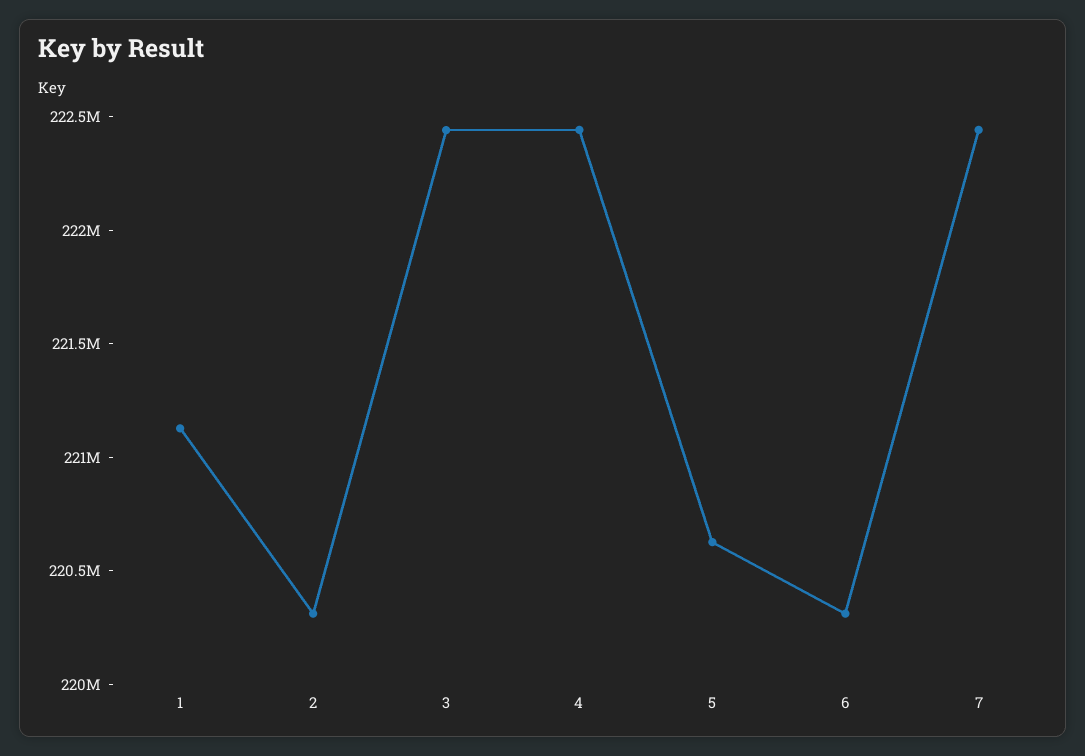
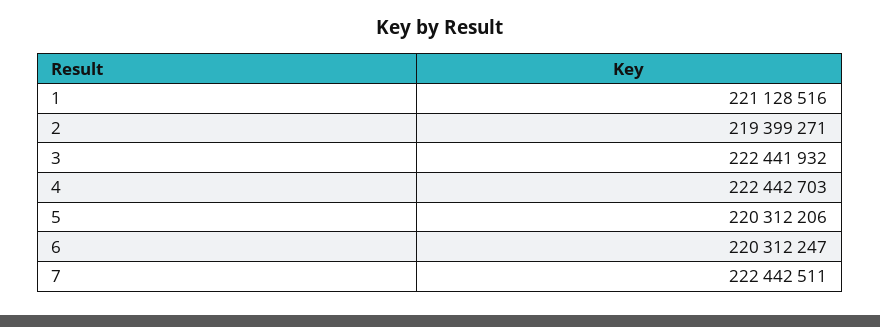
  {
    "1": 221128516,
-   "2": 220300000,
+   "2": 219399271,
    "3": 222441932,
    "4": 222442703,
-   "5": 220600000,
+   "5": 220312206,
    "6": 220312247,
    "7": 222442511
  }

